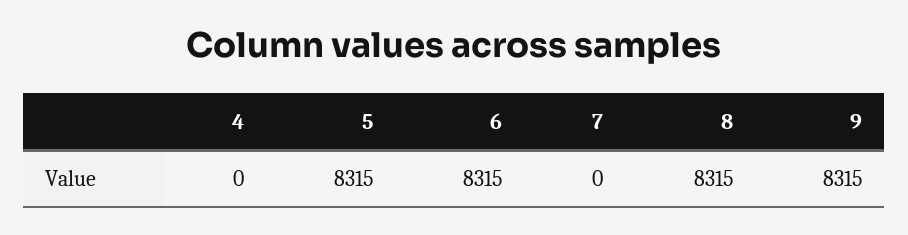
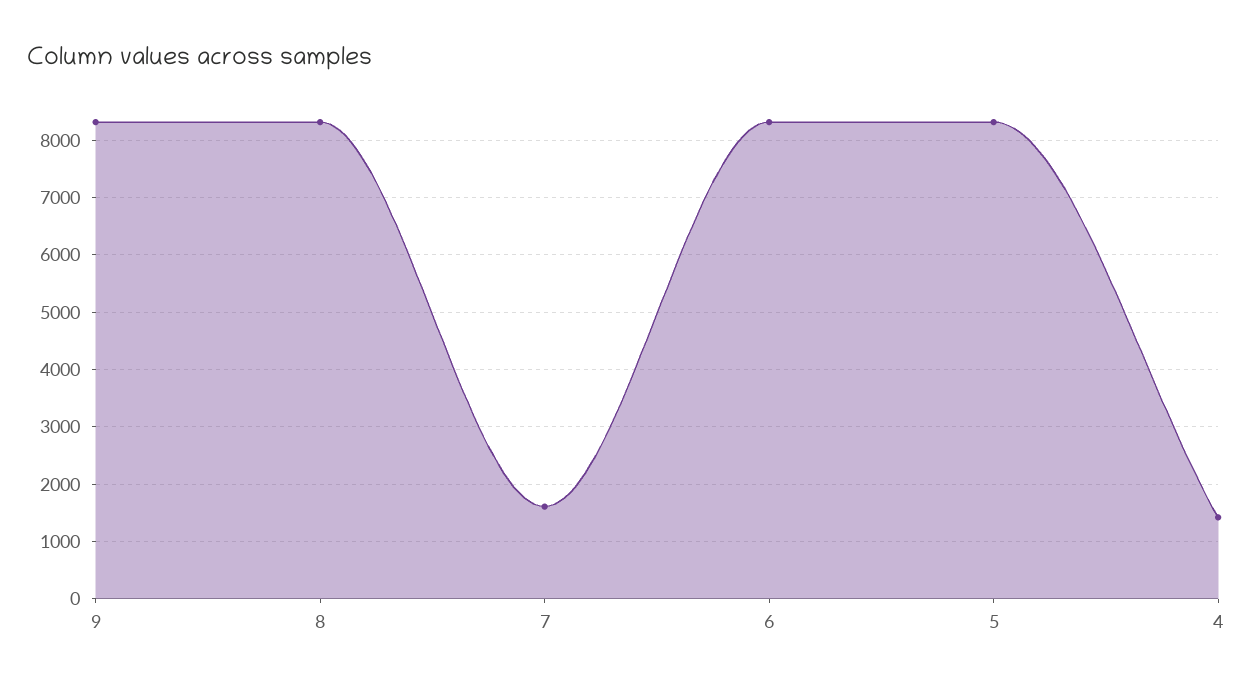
  {
-   "4": 0,
+   "4": 1400,
    "5": 8315,
    "6": 8315,
-   "7": 0,
+   "7": 1600,
    "8": 8315,
    "9": 8315
  }

